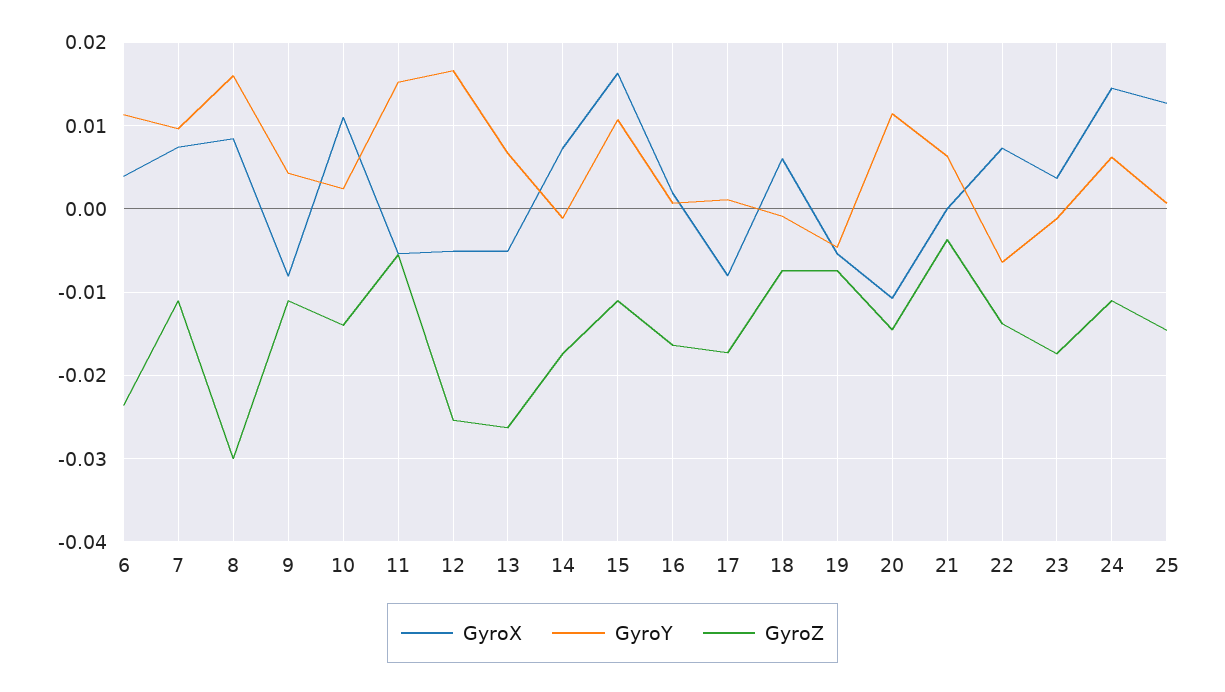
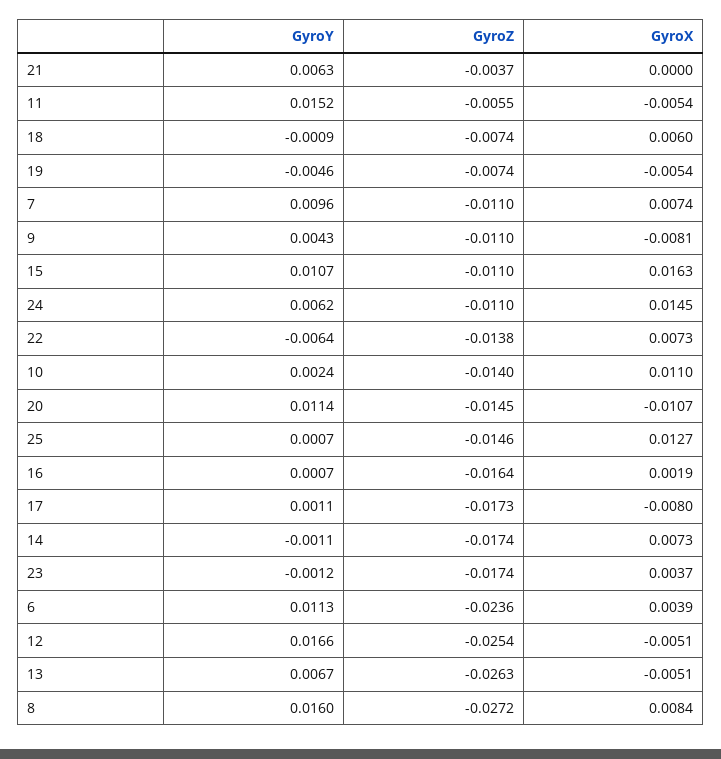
  {
    "GyroX": {
      "6": 0.0039,
      "7": 0.0074,
      "8": 0.0084,
      "9": -0.0081,
      "10": 0.011,
      "11": -0.0054,
      "12": -0.0051,
      "13": -0.0051,
      "14": 0.0073,
      "15": 0.0163,
      "16": 0.0019,
      "17": -0.008,
      "18": 0.006,
      "19": -0.0054,
      "20": -0.0107,
      "21": 0,
      "22": 0.0073,
      "23": 0.0037,
      "24": 0.0145,
      "25": 0.0127
    },
    "GyroY": {
      "6": 0.0113,
      "7": 0.0096,
      "8": 0.016,
      "9": 0.0043,
      "10": 0.0024,
      "11": 0.0152,
      "12": 0.0166,
      "13": 0.0067,
      "14": -0.0011,
      "15": 0.0107,
      "16": 0.0007,
      "17": 0.0011,
      "18": -0.0009,
      "19": -0.0046,
      "20": 0.0114,
      "21": 0.0063,
      "22": -0.0064,
      "23": -0.0012,
      "24": 0.0062,
      "25": 0.0007
    },
    "GyroZ": {
      "6": -0.0236,
      "7": -0.011,
-     "8": -0.03,
+     "8": -0.0272,
      "9": -0.011,
      "10": -0.014,
      "11": -0.0055,
      "12": -0.0254,
      "13": -0.0263,
      "14": -0.0174,
      "15": -0.011,
      "16": -0.0164,
      "17": -0.0173,
      "18": -0.0074,
      "19": -0.0074,
      "20": -0.0145,
      "21": -0.0037,
      "22": -0.0138,
      "23": -0.0174,
      "24": -0.011,
      "25": -0.0146
    }
  }

